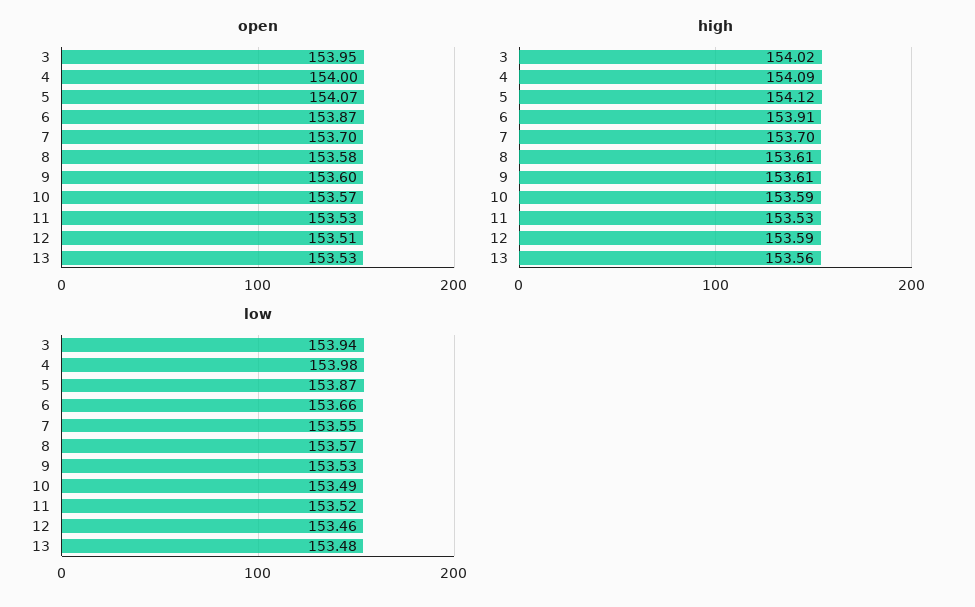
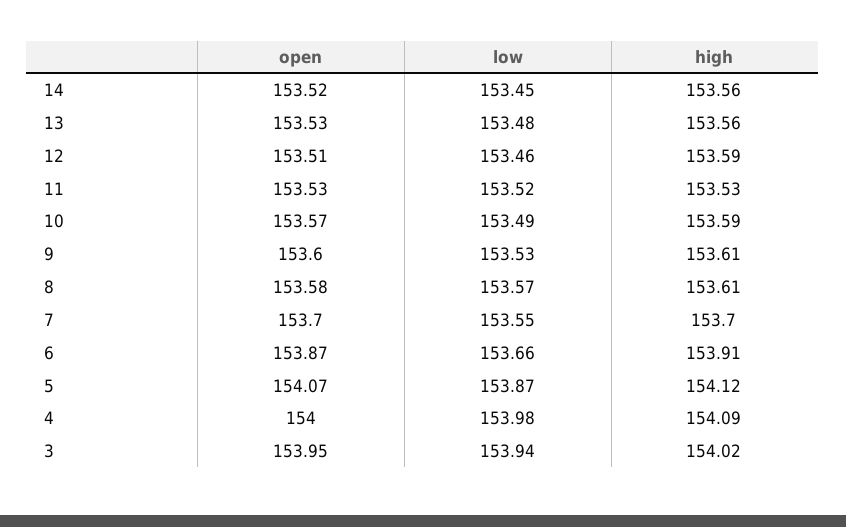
  {
    "open": {
      "3": 153.95,
      "4": 154,
      "5": 154.07,
      "6": 153.87,
      "7": 153.7,
      "8": 153.58,
      "9": 153.6,
      "10": 153.57,
      "11": 153.53,
      "12": 153.51,
-     "13": 153.53
+     "13": 153.53,
+     "14": 153.52
    },
    "high": {
      "3": 154.02,
      "4": 154.09,
      "5": 154.12,
      "6": 153.91,
      "7": 153.7,
      "8": 153.61,
      "9": 153.61,
      "10": 153.59,
      "11": 153.53,
      "12": 153.59,
-     "13": 153.56
+     "13": 153.56,
+     "14": 153.56
    },
    "low": {
      "3": 153.94,
      "4": 153.98,
      "5": 153.87,
      "6": 153.66,
      "7": 153.55,
      "8": 153.57,
      "9": 153.53,
      "10": 153.49,
      "11": 153.52,
      "12": 153.46,
-     "13": 153.48
+     "13": 153.48,
+     "14": 153.45
    }
  }

